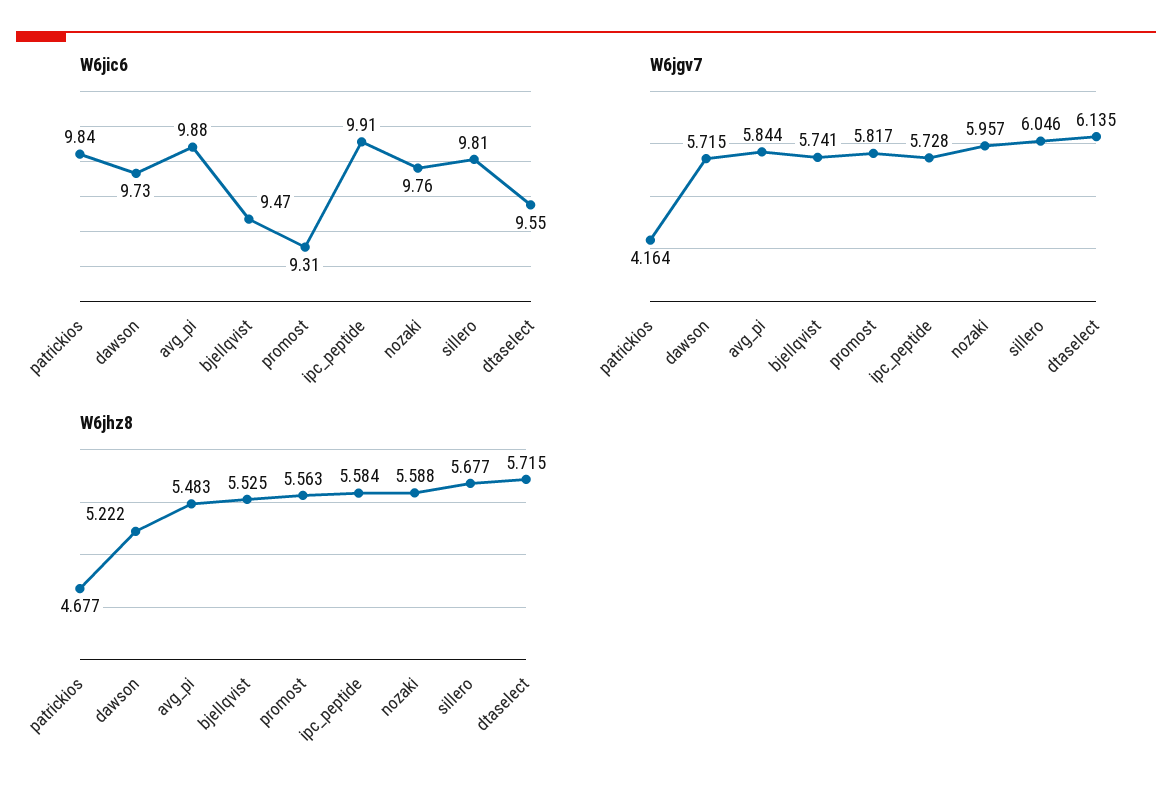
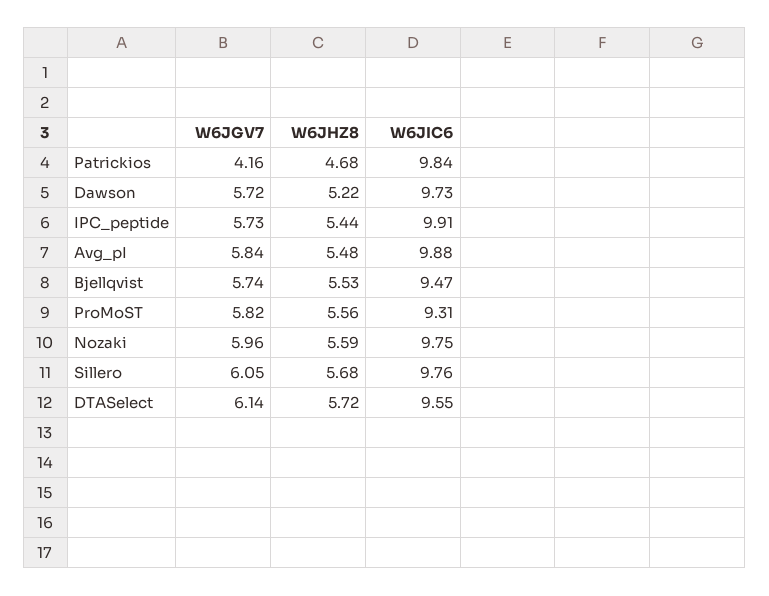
  {
    "W6jic6": {
      "patrickios": 9.84,
      "dawson": 9.73,
      "avg_pi": 9.88,
      "bjellqvist": 9.47,
      "promost": 9.31,
      "ipc_peptide": 9.91,
-     "nozaki": 9.76,
+     "nozaki": 9.75,
-     "sillero": 9.81,
+     "sillero": 9.76,
      "dtaselect": 9.55
    },
    "W6jgv7": {
      "patrickios": 4.164,
      "dawson": 5.715,
      "avg_pi": 5.844,
      "bjellqvist": 5.741,
      "promost": 5.817,
      "ipc_peptide": 5.728,
      "nozaki": 5.957,
      "sillero": 6.046,
      "dtaselect": 6.135
    },
    "W6jhz8": {
      "patrickios": 4.677,
      "dawson": 5.222,
      "avg_pi": 5.483,
      "bjellqvist": 5.525,
      "promost": 5.563,
-     "ipc_peptide": 5.584,
+     "ipc_peptide": 5.44,
      "nozaki": 5.588,
      "sillero": 5.677,
      "dtaselect": 5.715
    }
  }

